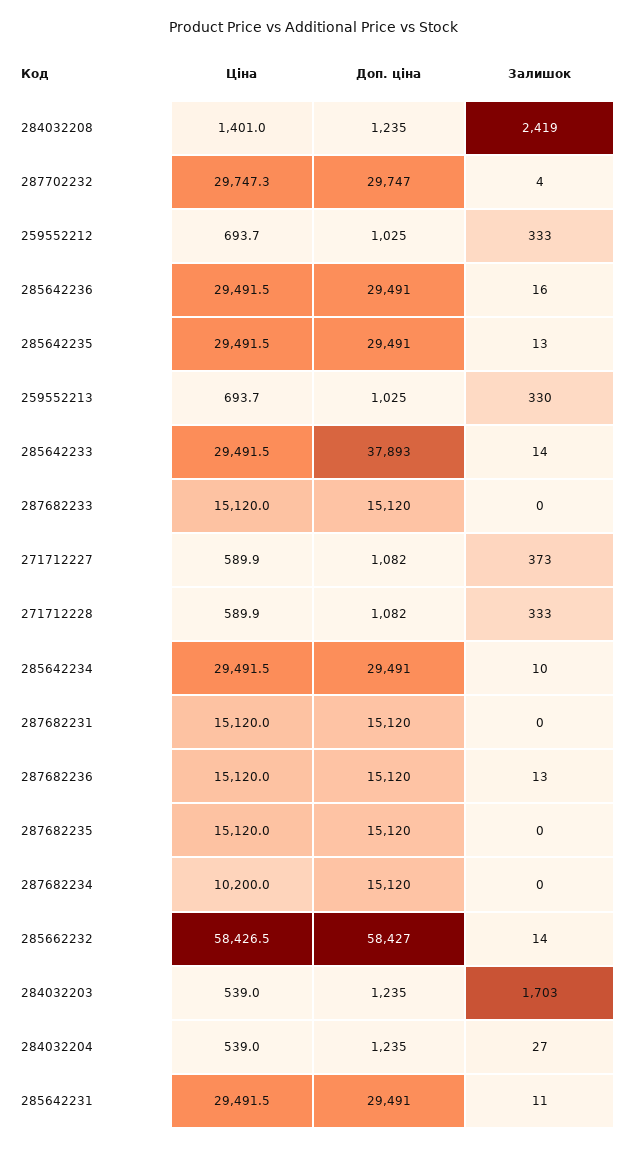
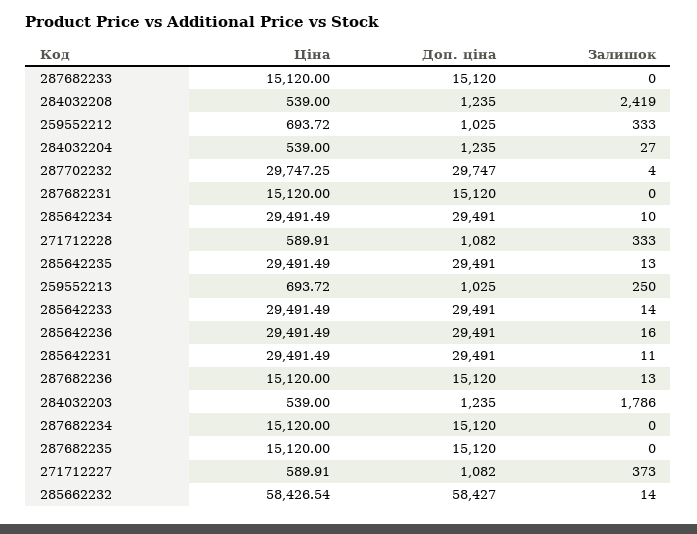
  {
    "Ціна": {
-     "284032208": 1401,
+     "284032208": 539,
      "287702232": 29747.25,
      "259552212": 693.72,
      "285642236": 29491.49,
      "285642235": 29491.49,
      "259552213": 693.72,
      "285642233": 29491.49,
      "287682233": 15120,
      "271712227": 589.91,
      "271712228": 589.91,
      "285642234": 29491.49,
      "287682231": 15120,
      "287682236": 15120,
      "287682235": 15120,
-     "287682234": 10200,
+     "287682234": 15120,
      "285662232": 58426.54,
      "284032203": 539,
      "284032204": 539,
      "285642231": 29491.49
    },
    "Доп. ціна": {
      "284032208": 1235,
      "287702232": 29747,
      "259552212": 1025,
      "285642236": 29491,
      "285642235": 29491,
      "259552213": 1025,
-     "285642233": 37893,
+     "285642233": 29491,
      "287682233": 15120,
      "271712227": 1082,
      "271712228": 1082,
      "285642234": 29491,
      "287682231": 15120,
      "287682236": 15120,
      "287682235": 15120,
      "287682234": 15120,
      "285662232": 58427,
      "284032203": 1235,
      "284032204": 1235,
      "285642231": 29491
    },
    "Залишок": {
      "284032208": 2419,
      "287702232": 4,
      "259552212": 333,
      "285642236": 16,
      "285642235": 13,
-     "259552213": 330,
+     "259552213": 250,
      "285642233": 14,
      "287682233": 0,
      "271712227": 373,
      "271712228": 333,
      "285642234": 10,
      "287682231": 0,
      "287682236": 13,
      "287682235": 0,
      "287682234": 0,
      "285662232": 14,
-     "284032203": 1703,
+     "284032203": 1786,
      "284032204": 27,
      "285642231": 11
    }
  }

